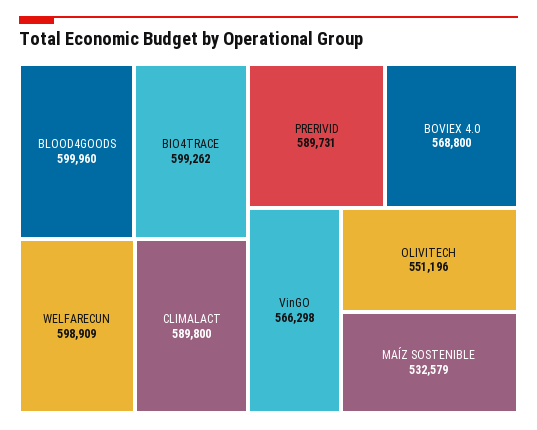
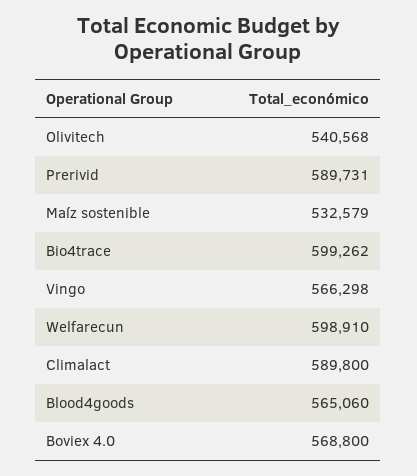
  {
-   "BLOOD4GOODS": 599960,
+   "BLOOD4GOODS": 565060,
    "BIO4TRACE": 599262,
-   "WELFARECUN": 598909,
+   "WELFARECUN": 598910,
    "CLIMALACT": 589800,
    "PRERIVID": 589731,
    "BOVIEX 4.0": 568800,
    "VinGO": 566298,
-   "OLIVITECH": 551196,
+   "OLIVITECH": 540568,
    "MAÍZ SOSTENIBLE": 532579
  }

